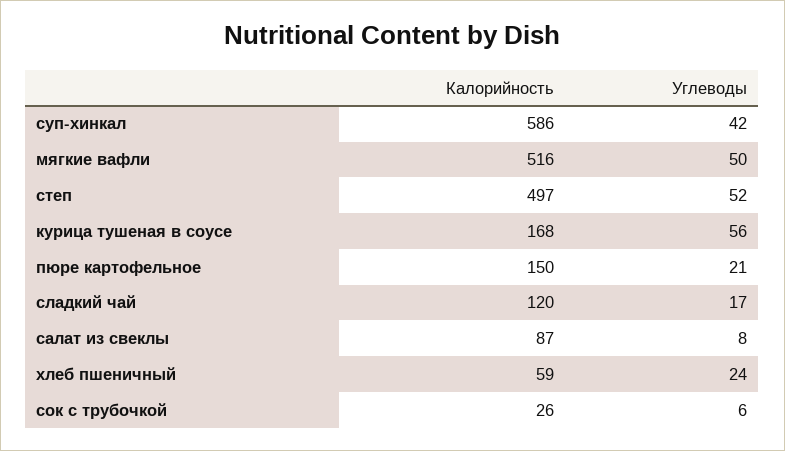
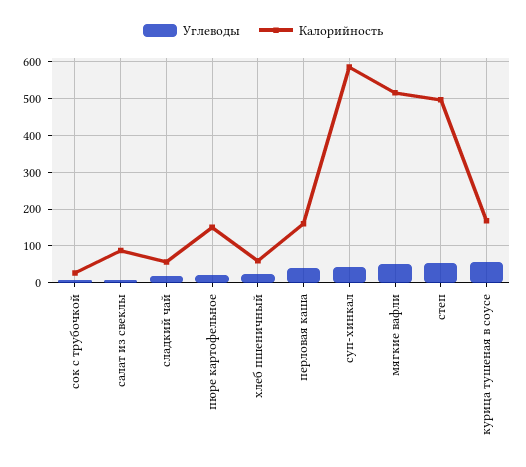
  {
    "Калорийность": {
      "суп-хинкал": 586,
      "мягкие вафли": 516,
      "степ": 497,
      "курица тушеная в соусе": 168,
      "пюре картофельное": 150,
-     "сладкий чай": 120,
+     "сладкий чай": 60,
      "салат из свеклы": 87,
      "хлеб пшеничный": 59,
-     "сок с трубочкой": 26
+     "сок с трубочкой": 26,
+     "перловая каша": 160
    },
    "Углеводы": {
      "суп-хинкал": 42,
      "мягкие вафли": 50,
      "степ": 52,
      "курица тушеная в соусе": 56,
      "пюре картофельное": 21,
      "сладкий чай": 17,
      "салат из свеклы": 8,
      "хлеб пшеничный": 24,
-     "сок с трубочкой": 6
+     "сок с трубочкой": 6,
+     "перловая каша": 40
    }
  }

